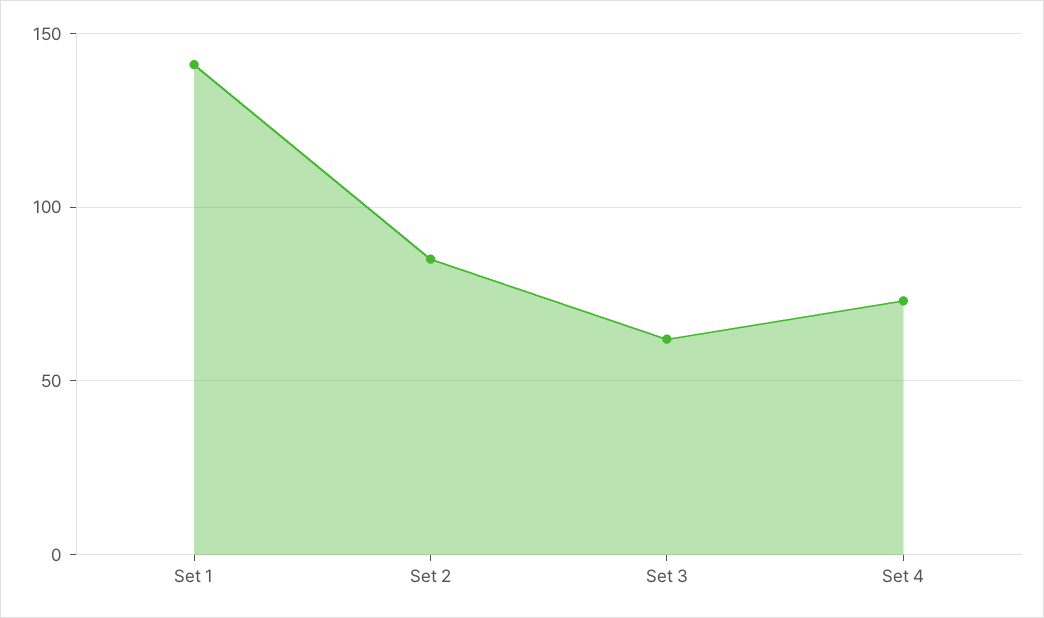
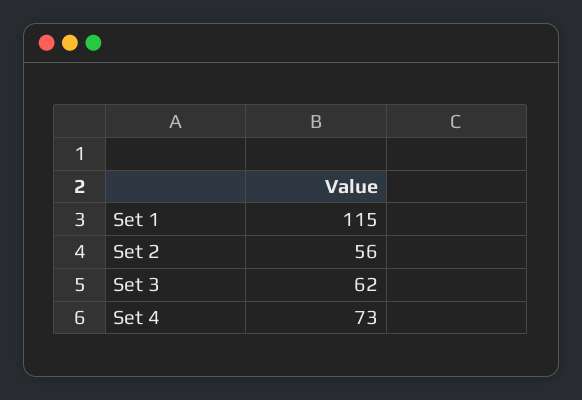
  {
-   "Set 1": 140,
+   "Set 1": 115,
-   "Set 2": 85,
+   "Set 2": 56,
    "Set 3": 62,
    "Set 4": 73
  }

